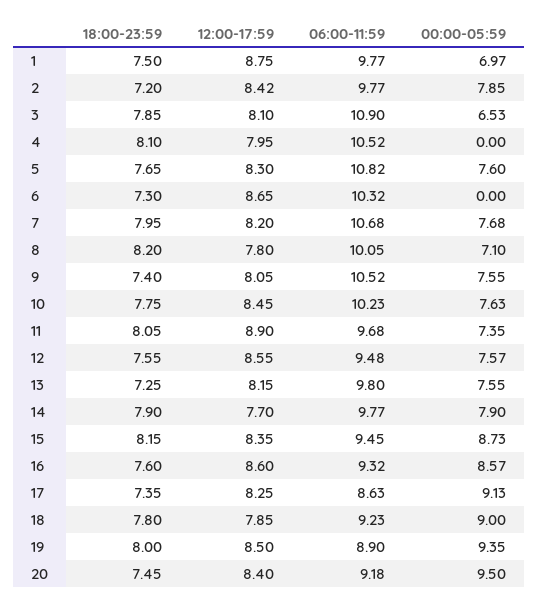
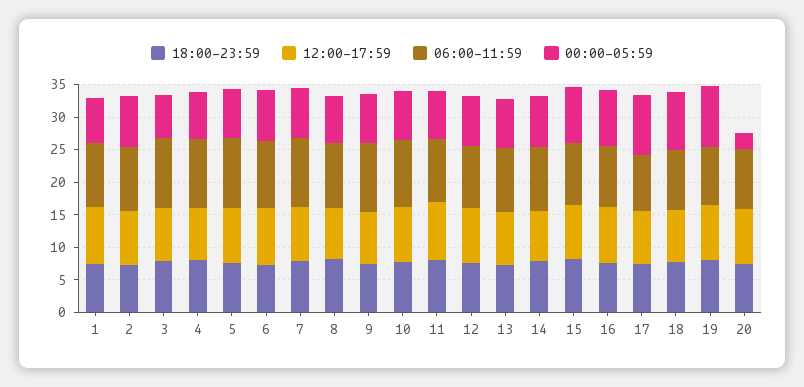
  {
    "18:00-23:59": {
      "1": 7.5,
      "2": 7.2,
      "3": 7.85,
      "4": 8.1,
      "5": 7.65,
      "6": 7.3,
      "7": 7.95,
      "8": 8.2,
      "9": 7.4,
      "10": 7.75,
      "11": 8.05,
      "12": 7.55,
      "13": 7.25,
      "14": 7.9,
      "15": 8.15,
      "16": 7.6,
      "17": 7.35,
      "18": 7.8,
      "19": 8,
      "20": 7.45
    },
    "12:00-17:59": {
      "1": 8.75,
      "2": 8.42,
      "3": 8.1,
      "4": 7.95,
      "5": 8.3,
      "6": 8.65,
      "7": 8.2,
      "8": 7.8,
      "9": 8.05,
      "10": 8.45,
      "11": 8.9,
      "12": 8.55,
      "13": 8.15,
      "14": 7.7,
      "15": 8.35,
      "16": 8.6,
      "17": 8.25,
      "18": 7.85,
      "19": 8.5,
      "20": 8.4
    },
    "06:00-11:59": {
      "1": 9.77,
      "2": 9.77,
      "3": 10.9,
      "4": 10.52,
      "5": 10.82,
      "6": 10.32,
      "7": 10.68,
      "8": 10.05,
      "9": 10.52,
      "10": 10.23,
      "11": 9.68,
      "12": 9.48,
      "13": 9.8,
      "14": 9.77,
      "15": 9.45,
      "16": 9.32,
      "17": 8.63,
      "18": 9.23,
      "19": 8.9,
      "20": 9.18
    },
    "00:00-05:59": {
      "1": 6.97,
      "2": 7.85,
      "3": 6.53,
-     "4": 0,
+     "4": 7.5,
      "5": 7.6,
-     "6": 0,
+     "6": 7.5,
      "7": 7.68,
      "8": 7.1,
      "9": 7.55,
      "10": 7.63,
      "11": 7.35,
      "12": 7.57,
      "13": 7.55,
      "14": 7.9,
      "15": 8.73,
      "16": 8.57,
      "17": 9.13,
      "18": 9,
      "19": 9.35,
-     "20": 9.5
+     "20": 2.5
    }
  }

